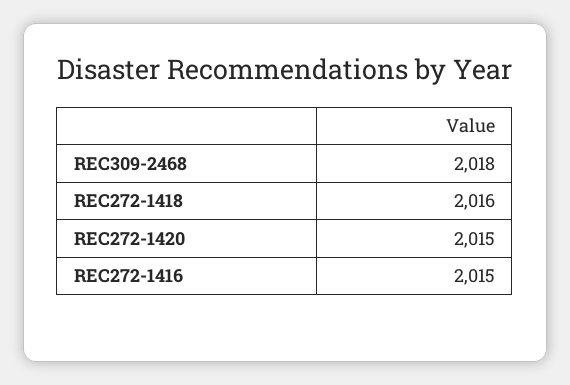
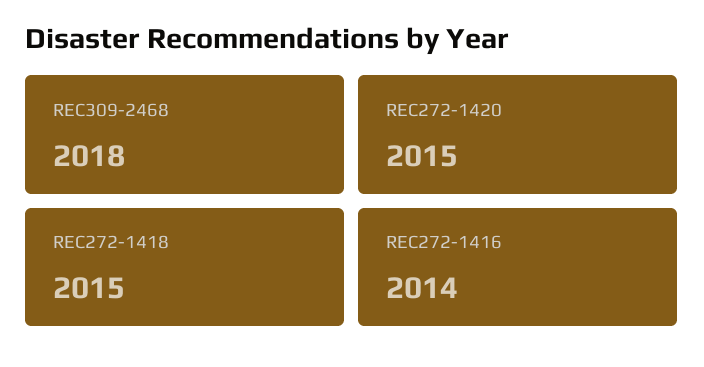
  {
    "REC309-2468": 2018,
-   "REC272-1418": 2016,
+   "REC272-1418": 2015,
    "REC272-1420": 2015,
-   "REC272-1416": 2015
+   "REC272-1416": 2014
  }

